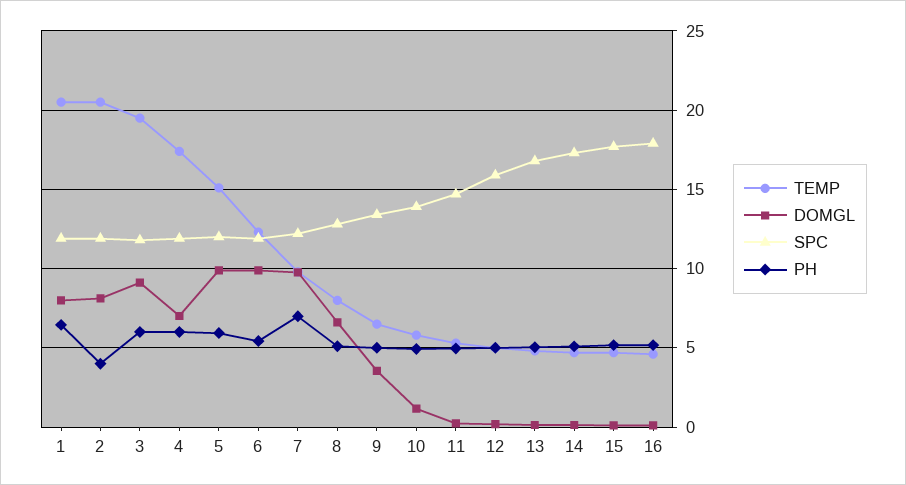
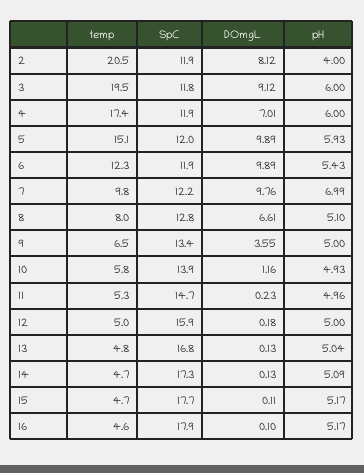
  {
    "TEMP": {
-     "1": 20.5,
      "2": 20.5,
      "3": 19.5,
      "4": 17.4,
      "5": 15.1,
      "6": 12.3,
      "7": 9.8,
      "8": 8,
      "9": 6.5,
      "10": 5.8,
      "11": 5.3,
      "12": 5,
      "13": 4.8,
      "14": 4.7,
      "15": 4.7,
      "16": 4.6
    },
    "DOMGL": {
-     "1": 8,
      "2": 8.12,
      "3": 9.12,
      "4": 7.01,
      "5": 9.89,
      "6": 9.89,
      "7": 9.76,
      "8": 6.61,
      "9": 3.55,
      "10": 1.16,
      "11": 0.23,
      "12": 0.18,
      "13": 0.13,
      "14": 0.13,
      "15": 0.11,
      "16": 0.1
    },
    "SPC": {
-     "1": 12,
      "2": 11.9,
      "3": 11.8,
      "4": 11.9,
      "5": 12,
      "6": 11.9,
      "7": 12.2,
      "8": 12.8,
      "9": 13.4,
      "10": 13.9,
      "11": 14.7,
      "12": 15.9,
      "13": 16.8,
      "14": 17.3,
      "15": 17.7,
      "16": 17.9
    },
    "PH": {
-     "1": 6.5,
      "2": 4,
      "3": 6,
      "4": 6,
      "5": 5.93,
      "6": 5.43,
      "7": 6.99,
      "8": 5.1,
      "9": 5,
      "10": 4.93,
      "11": 4.96,
      "12": 5,
      "13": 5.04,
      "14": 5.09,
      "15": 5.17,
      "16": 5.17
    }
  }

